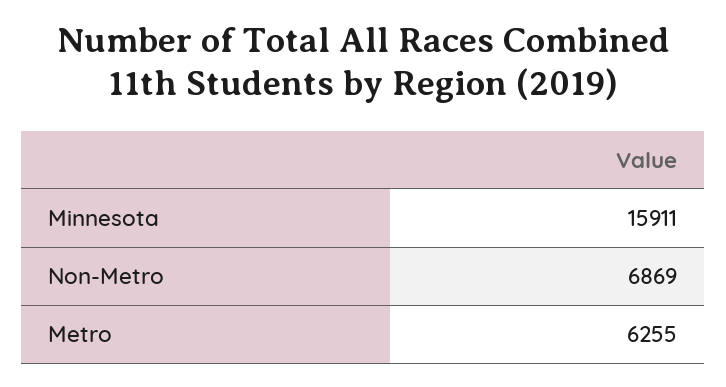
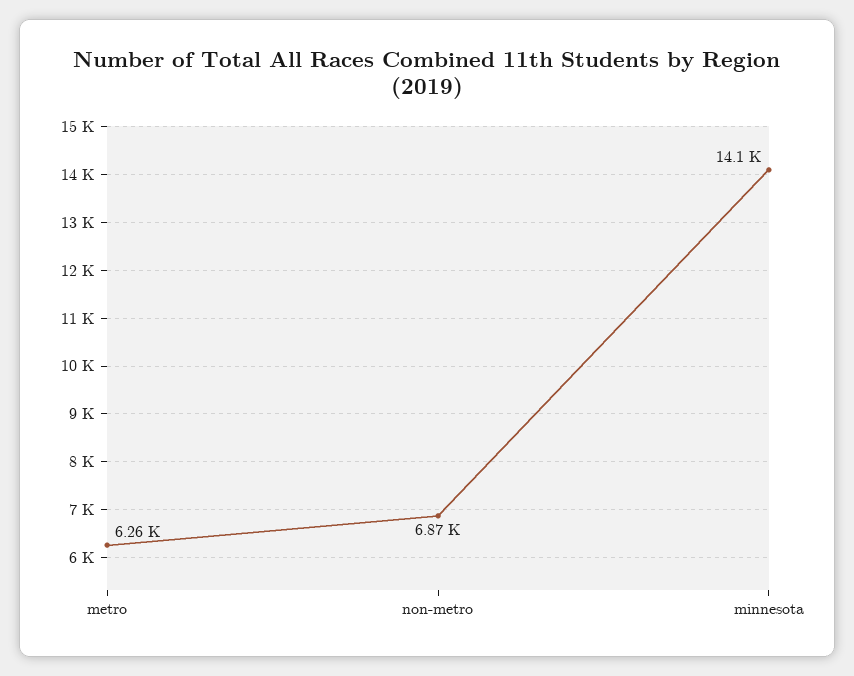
  {
-   "Minnesota": 15911,
+   "Minnesota": 14100,
    "Non-Metro": 6869,
    "Metro": 6255
  }

